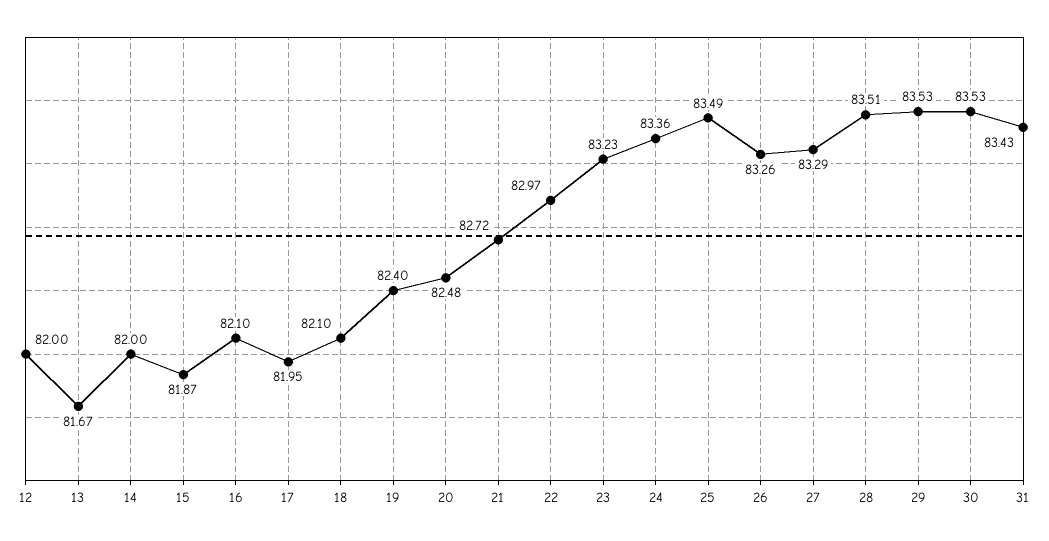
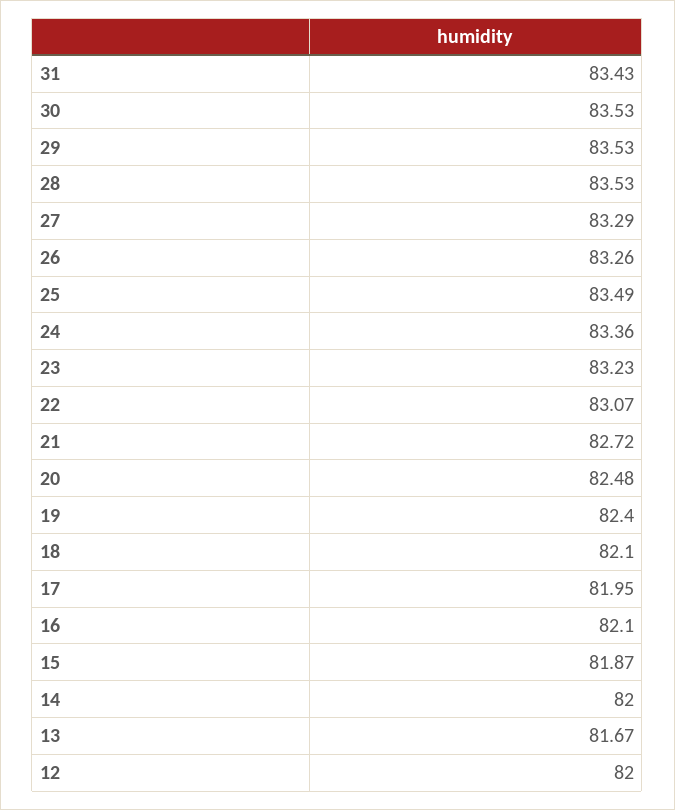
  {
    "12": 82,
    "13": 81.67,
    "14": 82,
    "15": 81.87,
    "16": 82.1,
    "17": 81.95,
    "18": 82.1,
    "19": 82.4,
    "20": 82.48,
    "21": 82.72,
-   "22": 82.97,
+   "22": 83.07,
    "23": 83.23,
    "24": 83.36,
    "25": 83.49,
    "26": 83.26,
    "27": 83.29,
-   "28": 83.51,
+   "28": 83.53,
    "29": 83.53,
    "30": 83.53,
    "31": 83.43
  }

